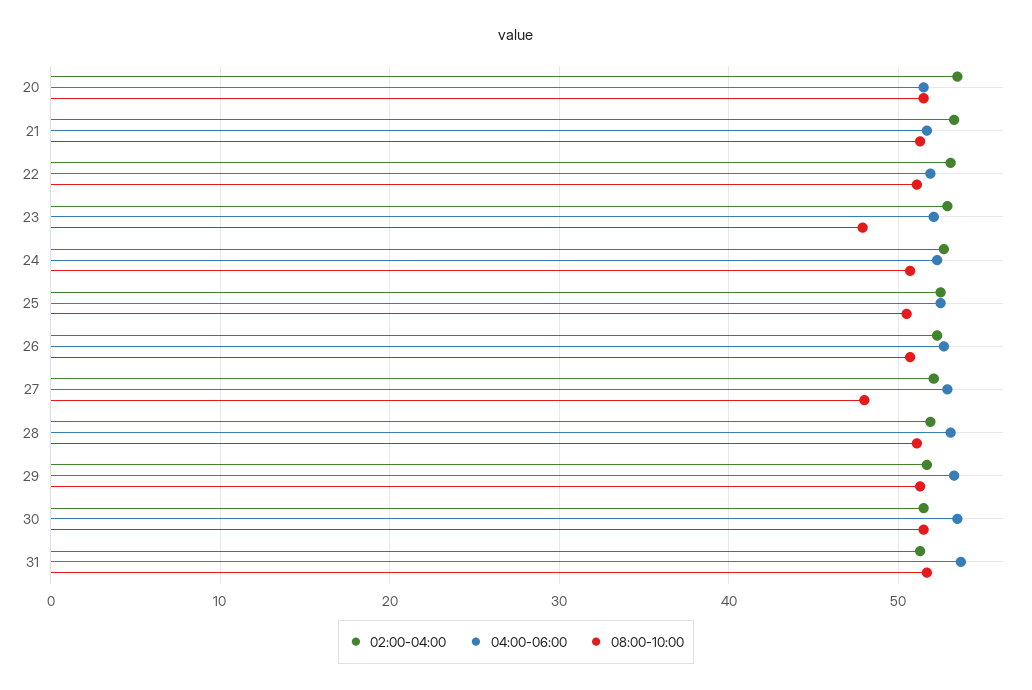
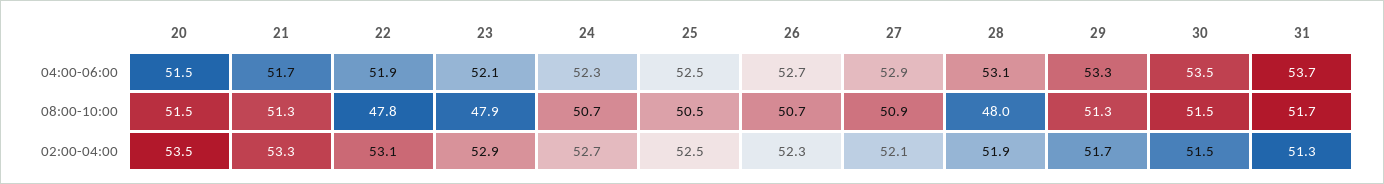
  {
    "02:00-04:00": {
      "20": 53.5,
      "21": 53.3,
      "22": 53.1,
      "23": 52.9,
      "24": 52.7,
      "25": 52.5,
      "26": 52.3,
      "27": 52.1,
      "28": 51.9,
      "29": 51.7,
      "30": 51.5,
      "31": 51.3
    },
    "04:00-06:00": {
      "20": 51.5,
      "21": 51.7,
      "22": 51.9,
      "23": 52.1,
      "24": 52.3,
      "25": 52.5,
      "26": 52.7,
      "27": 52.9,
      "28": 53.1,
      "29": 53.3,
      "30": 53.5,
      "31": 53.7
    },
    "08:00-10:00": {
      "20": 51.5,
      "21": 51.3,
-     "22": 51,
+     "22": 47.8,
      "23": 47.9,
      "24": 50.7,
      "25": 50.5,
      "26": 50.7,
-     "27": 48,
+     "27": 50.9,
-     "28": 51,
+     "28": 48,
      "29": 51.3,
      "30": 51.5,
      "31": 51.7
    }
  }

